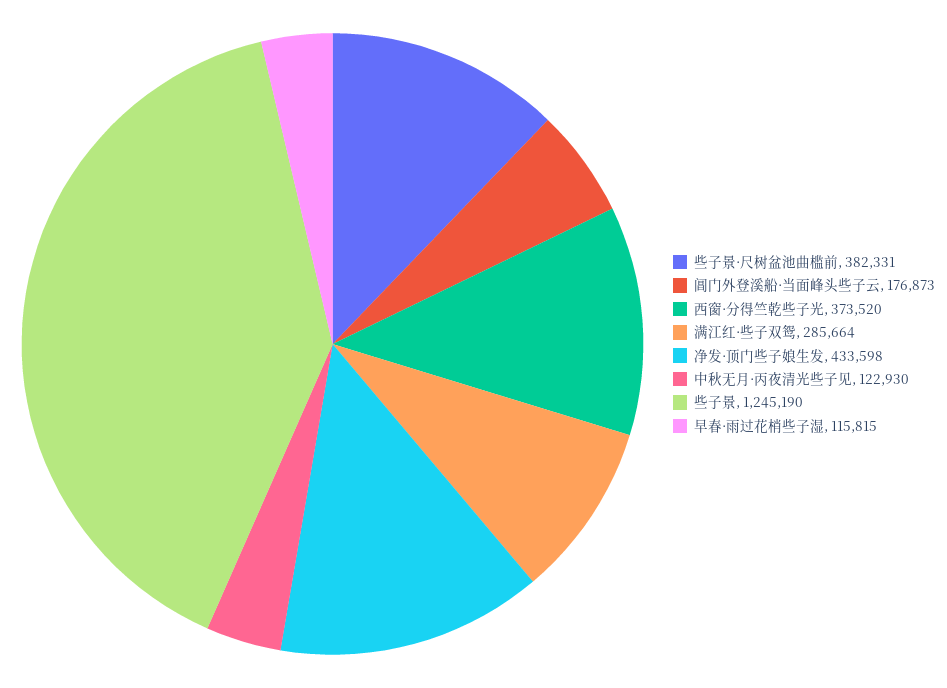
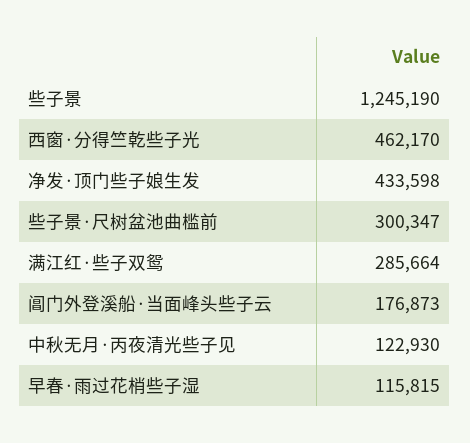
  {
-   "些子景·尺树盆池曲槛前": 382331,
+   "些子景·尺树盆池曲槛前": 300347,
    "阊门外登溪船·当面峰头些子云": 176873,
-   "西窗·分得竺乾些子光": 373520,
+   "西窗·分得竺乾些子光": 462170,
    "满江红·些子双鸳": 285664,
    "净发·顶门些子娘生发": 433598,
    "中秋无月·丙夜清光些子见": 122930,
    "些子景": 1245190,
    "早春·雨过花梢些子湿": 115815
  }

